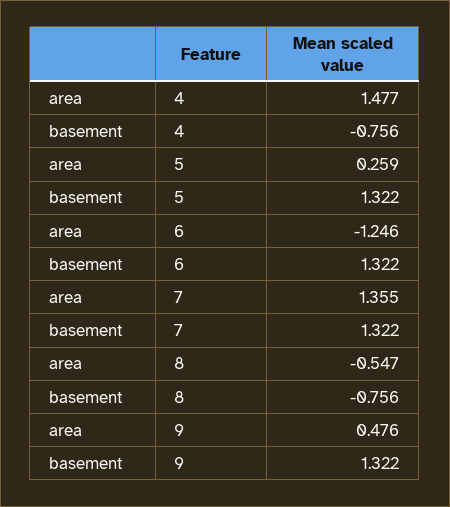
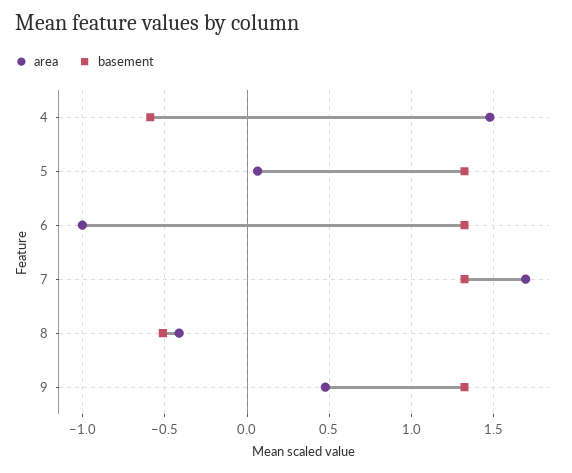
  {
    "area": {
      "4": 1.477,
-     "5": 0.259,
+     "5": 0.05,
-     "6": -1.246,
+     "6": -1,
-     "7": 1.355,
+     "7": 1.7,
-     "8": -0.547,
+     "8": -0.4,
      "9": 0.476
    },
    "basement": {
-     "4": -0.756,
+     "4": -0.6,
      "5": 1.322,
      "6": 1.322,
      "7": 1.322,
-     "8": -0.756,
+     "8": -0.5,
      "9": 1.322
    }
  }

